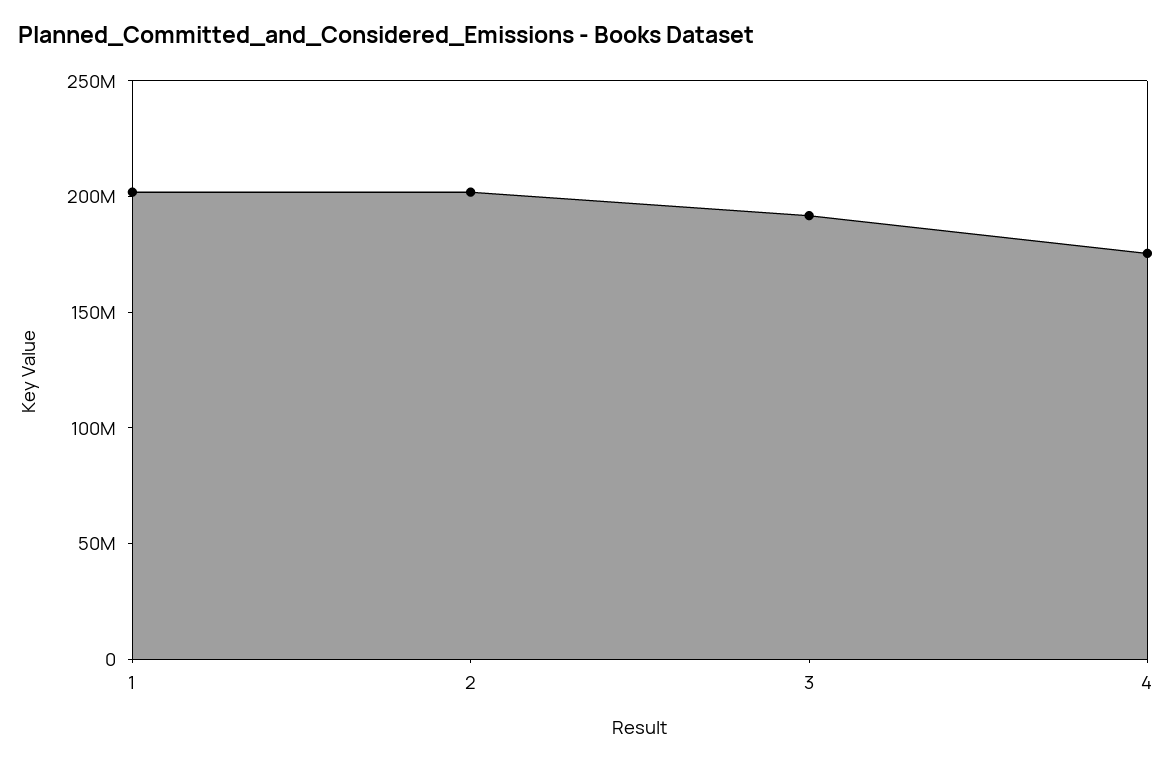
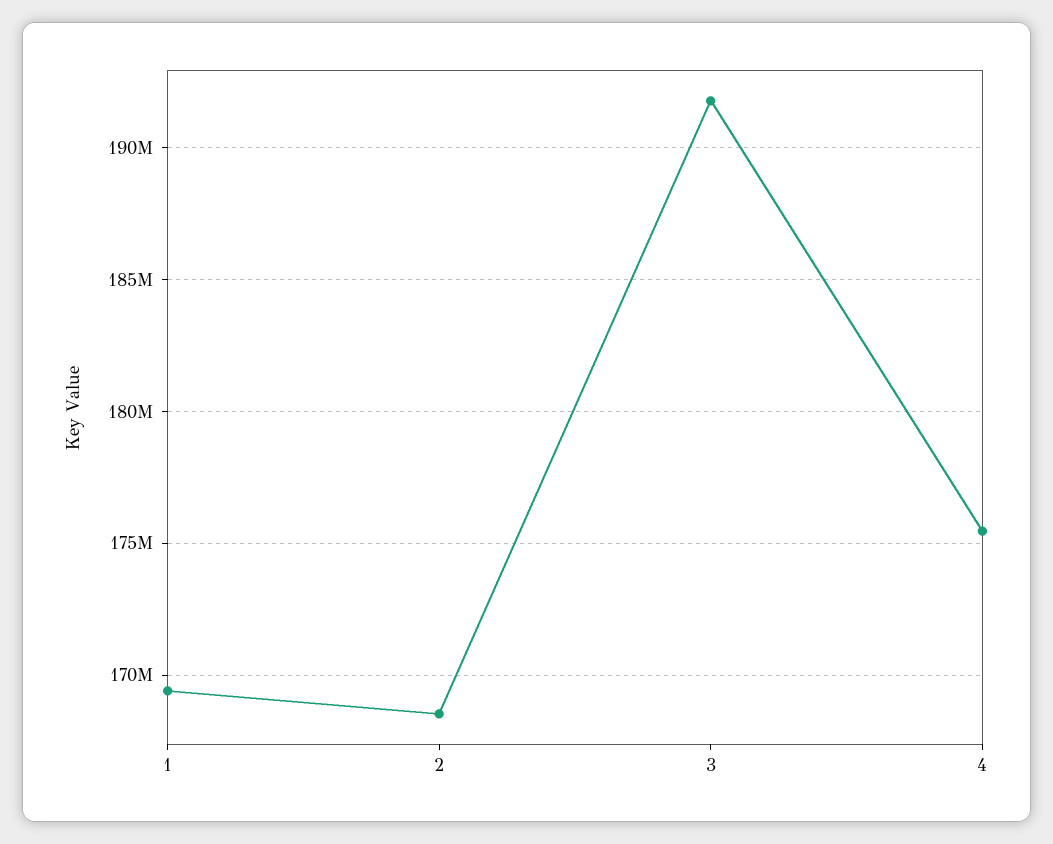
  {
-   "1": 200000000,
+   "1": 169500000,
-   "2": 200000000,
+   "2": 168500000,
    "3": 192000000,
    "4": 175500000
  }

